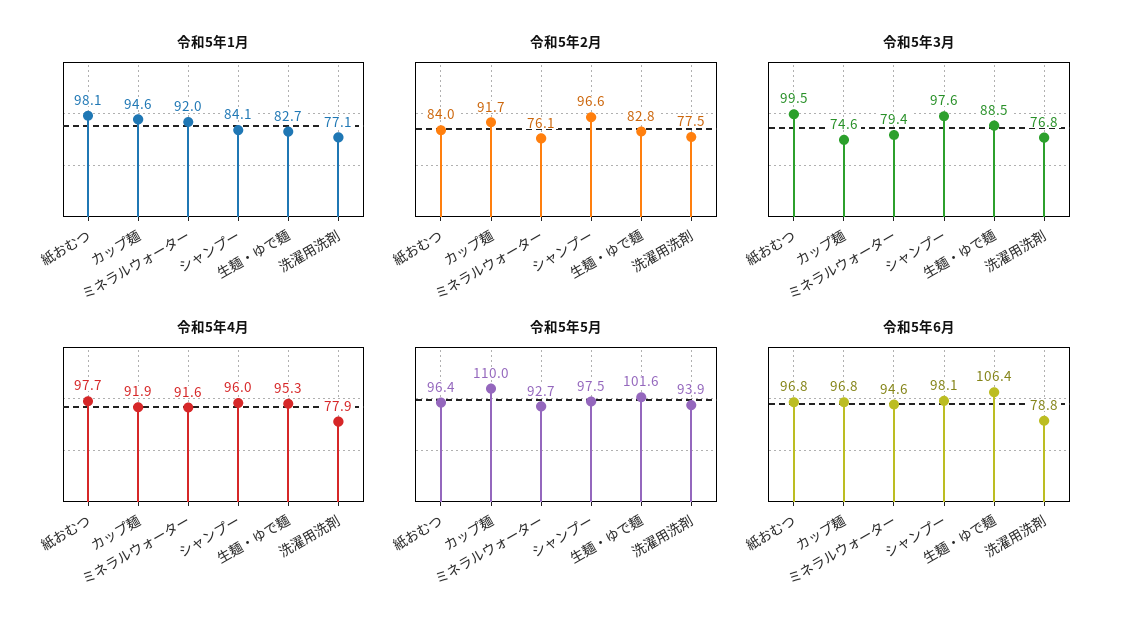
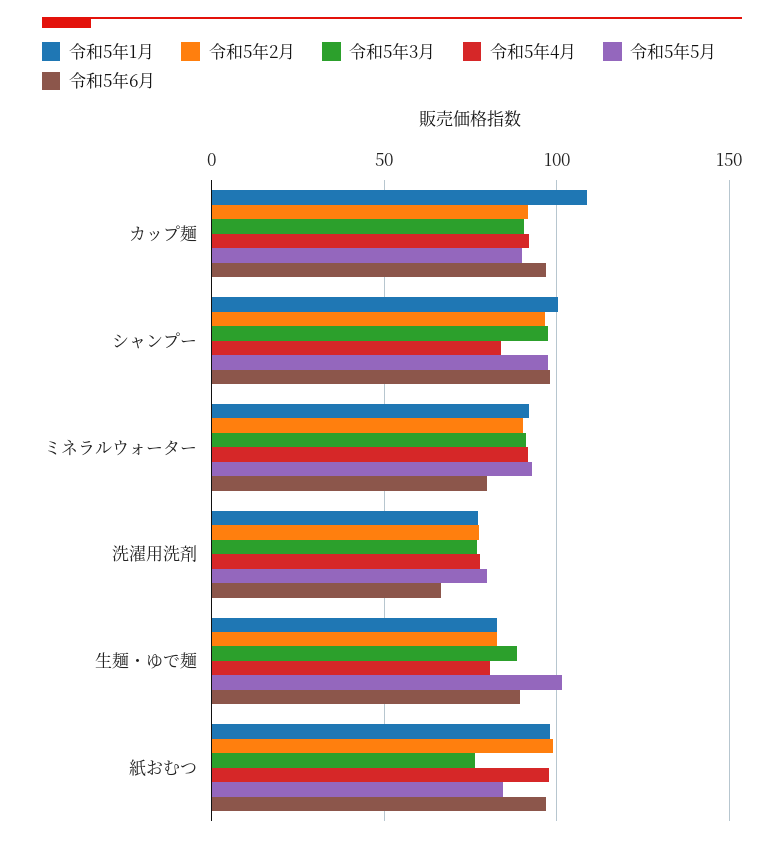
  {
    "令和5年1月": {
      "紙おむつ": 98.1,
-     "カップ麺": 94.6,
+     "カップ麺": 110,
      "ミネラルウォーター": 92,
-     "シャンプー": 84.1,
+     "シャンプー": 100,
      "生麺・ゆで麺": 82.7,
      "洗濯用洗剤": 77.1
    },
    "令和5年2月": {
-     "紙おむつ": 84,
+     "紙おむつ": 100,
      "カップ麺": 91.7,
-     "ミネラルウォーター": 76.1,
+     "ミネラルウォーター": 90,
      "シャンプー": 96.6,
      "生麺・ゆで麺": 82.8,
      "洗濯用洗剤": 77.5
    },
    "令和5年3月": {
-     "紙おむつ": 99.5,
+     "紙おむつ": 75,
-     "カップ麺": 74.6,
+     "カップ麺": 90,
-     "ミネラルウォーター": 79.4,
+     "ミネラルウォーター": 90,
      "シャンプー": 97.6,
      "生麺・ゆで麺": 88.5,
      "洗濯用洗剤": 76.8
    },
    "令和5年4月": {
      "紙おむつ": 97.7,
      "カップ麺": 91.9,
      "ミネラルウォーター": 91.6,
-     "シャンプー": 96,
+     "シャンプー": 85,
-     "生麺・ゆで麺": 95.3,
+     "生麺・ゆで麺": 80,
      "洗濯用洗剤": 77.9
    },
    "令和5年5月": {
-     "紙おむつ": 96.4,
+     "紙おむつ": 85,
-     "カップ麺": 110,
+     "カップ麺": 90,
      "ミネラルウォーター": 92.7,
      "シャンプー": 97.5,
      "生麺・ゆで麺": 101.6,
-     "洗濯用洗剤": 93.9
+     "洗濯用洗剤": 80
    },
    "令和5年6月": {
      "紙おむつ": 96.8,
      "カップ麺": 96.8,
-     "ミネラルウォーター": 94.6,
+     "ミネラルウォーター": 80,
      "シャンプー": 98.1,
-     "生麺・ゆで麺": 106.4,
+     "生麺・ゆで麺": 90,
-     "洗濯用洗剤": 78.8
+     "洗濯用洗剤": 65
    }
  }

